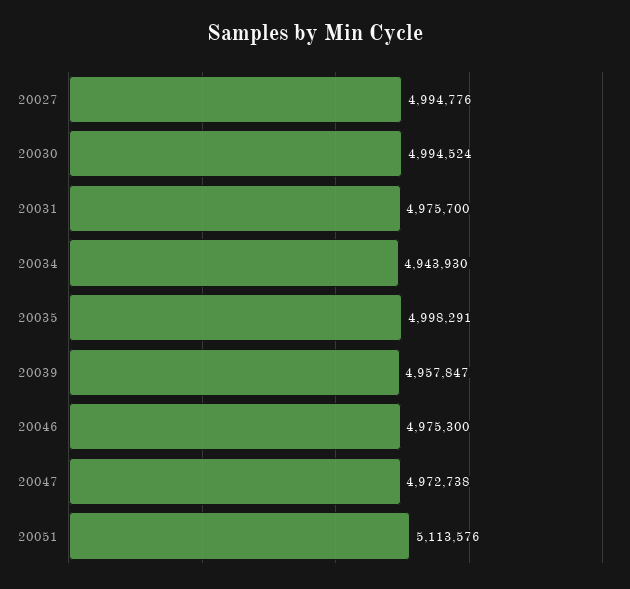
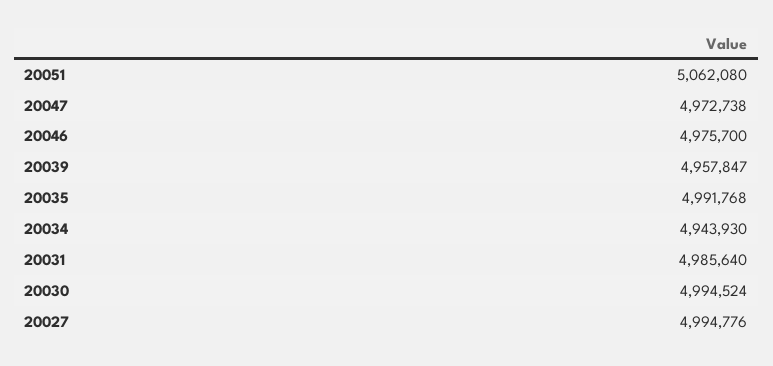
  {
    "20027": 4994776,
    "20030": 4994524,
-   "20031": 4975700,
+   "20031": 4985640,
    "20034": 4943930,
-   "20035": 4998291,
+   "20035": 4991768,
    "20039": 4957847,
-   "20046": 4975300,
+   "20046": 4975700,
    "20047": 4972738,
-   "20051": 5113576
+   "20051": 5062080
  }

